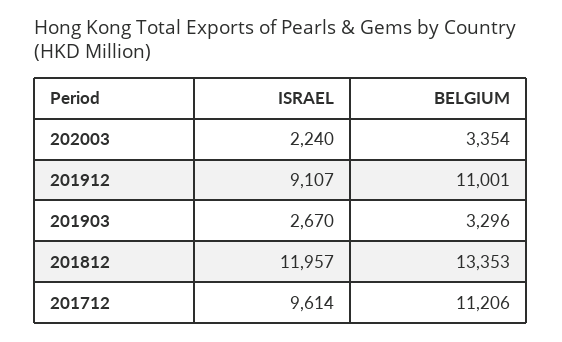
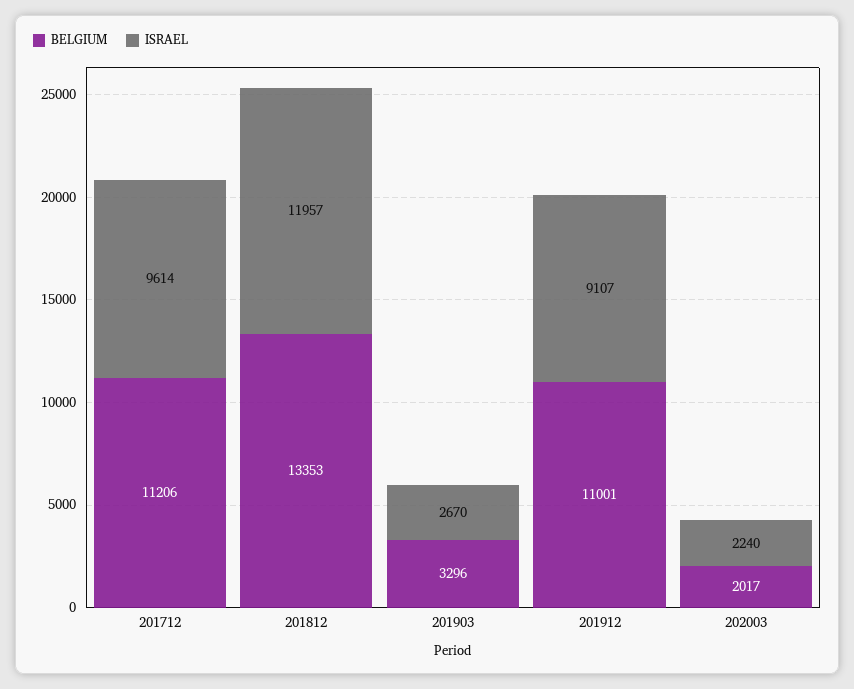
  {
    "ISRAEL": {
      "202003": 2240,
      "201912": 9107,
      "201903": 2670,
      "201812": 11957,
      "201712": 9614
    },
    "BELGIUM": {
-     "202003": 3354,
+     "202003": 2017,
      "201912": 11001,
      "201903": 3296,
      "201812": 13353,
      "201712": 11206
    }
  }

